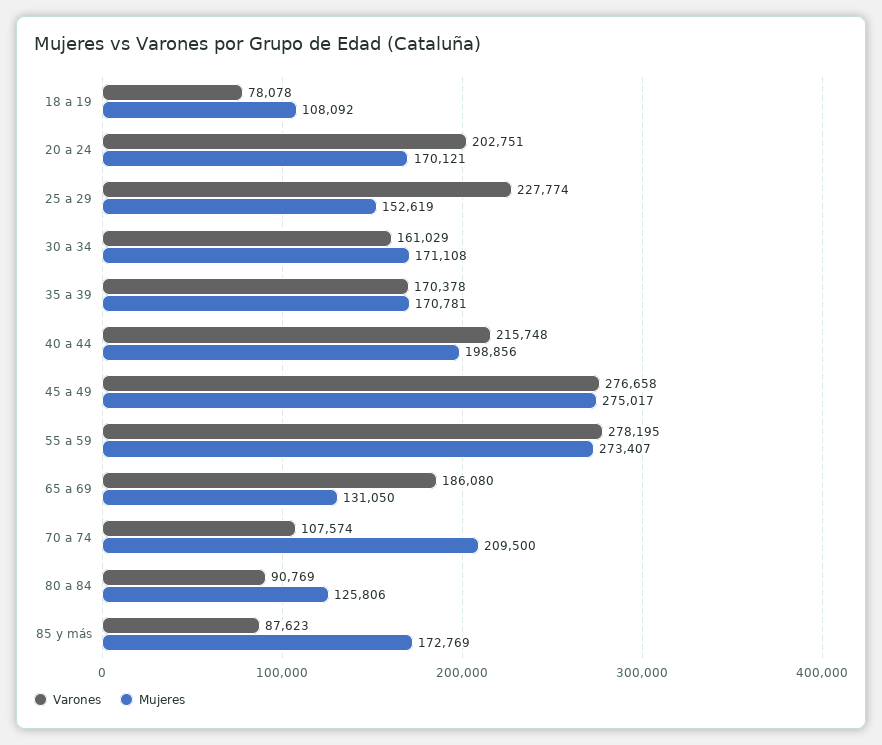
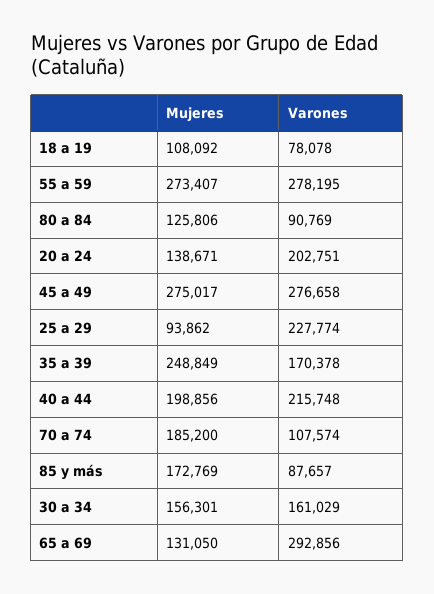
  {
    "Varones": {
      "18 a 19": 78078,
      "20 a 24": 202751,
      "25 a 29": 227774,
      "30 a 34": 161029,
      "35 a 39": 170378,
      "40 a 44": 215748,
      "45 a 49": 276658,
      "55 a 59": 278195,
-     "65 a 69": 186080,
+     "65 a 69": 292856,
      "70 a 74": 107574,
      "80 a 84": 90769,
-     "85 y más": 87623
+     "85 y más": 87657
    },
    "Mujeres": {
      "18 a 19": 108092,
-     "20 a 24": 170121,
+     "20 a 24": 138671,
-     "25 a 29": 152619,
+     "25 a 29": 93862,
-     "30 a 34": 171108,
+     "30 a 34": 156301,
-     "35 a 39": 170781,
+     "35 a 39": 248849,
      "40 a 44": 198856,
      "45 a 49": 275017,
      "55 a 59": 273407,
      "65 a 69": 131050,
-     "70 a 74": 209500,
+     "70 a 74": 185200,
      "80 a 84": 125806,
      "85 y más": 172769
    }
  }

